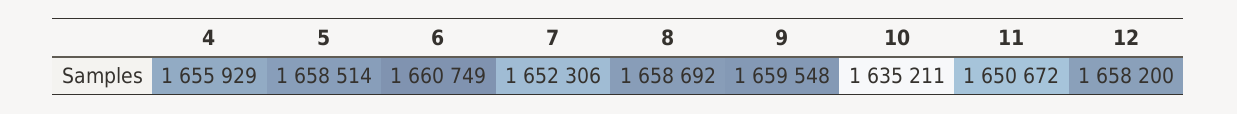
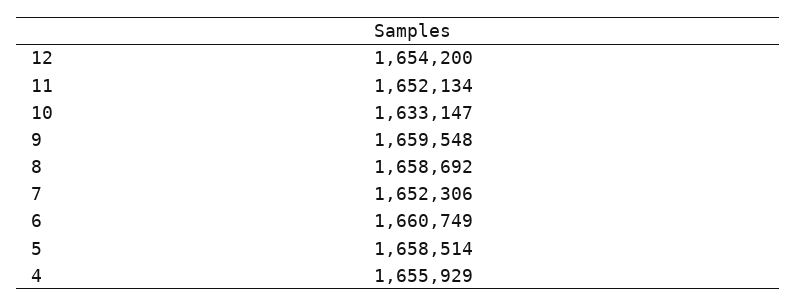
  {
    "4": 1655929,
    "5": 1658514,
    "6": 1660749,
    "7": 1652306,
    "8": 1658692,
    "9": 1659548,
-   "10": 1635211,
+   "10": 1633147,
-   "11": 1650672,
+   "11": 1652134,
-   "12": 1658200
+   "12": 1654200
  }

